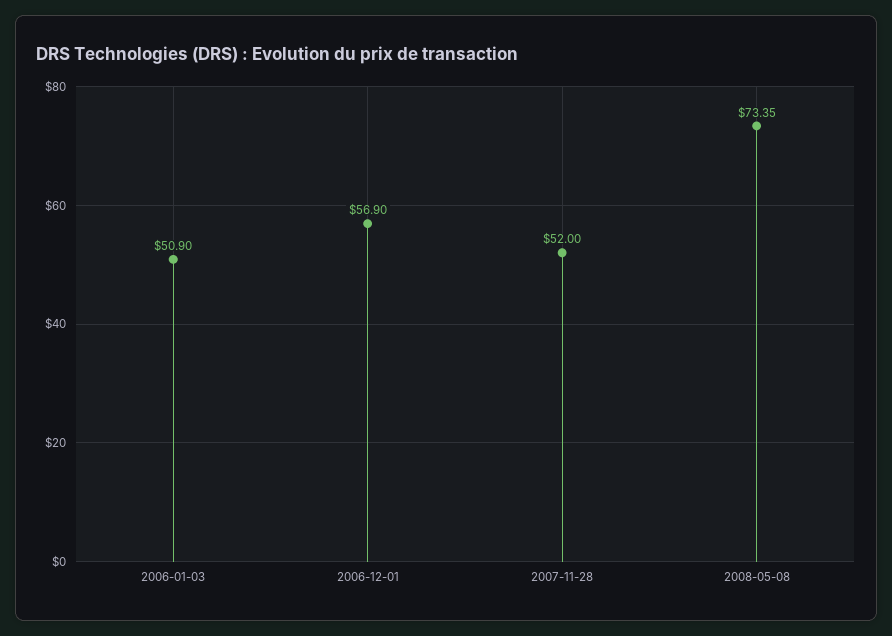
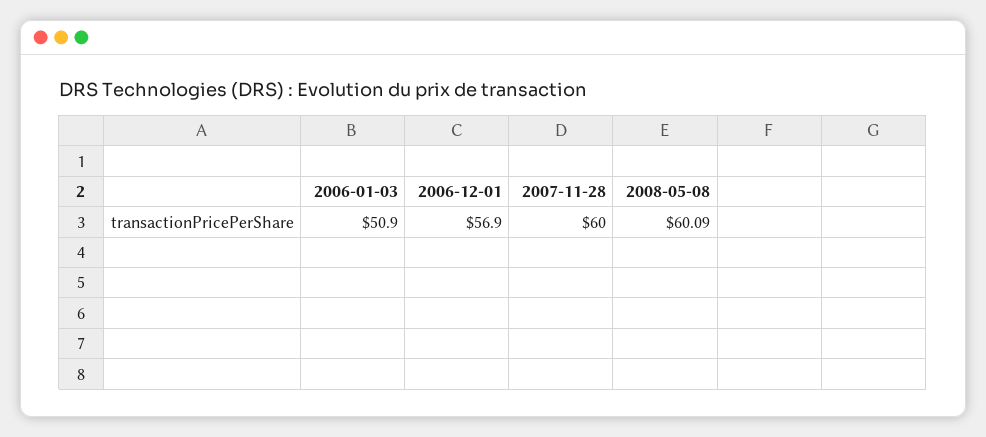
  {
    "2006-01-03": 50.9,
    "2006-12-01": 56.9,
-   "2007-11-28": 52,
+   "2007-11-28": 60,
-   "2008-05-08": 73.35
+   "2008-05-08": 60.09
  }

